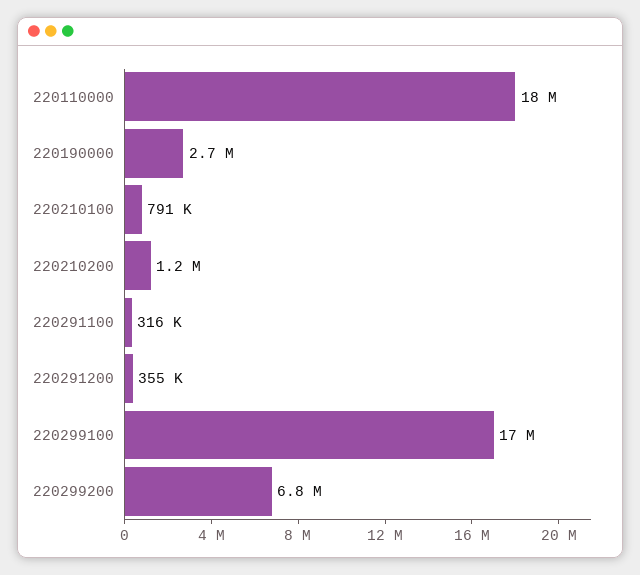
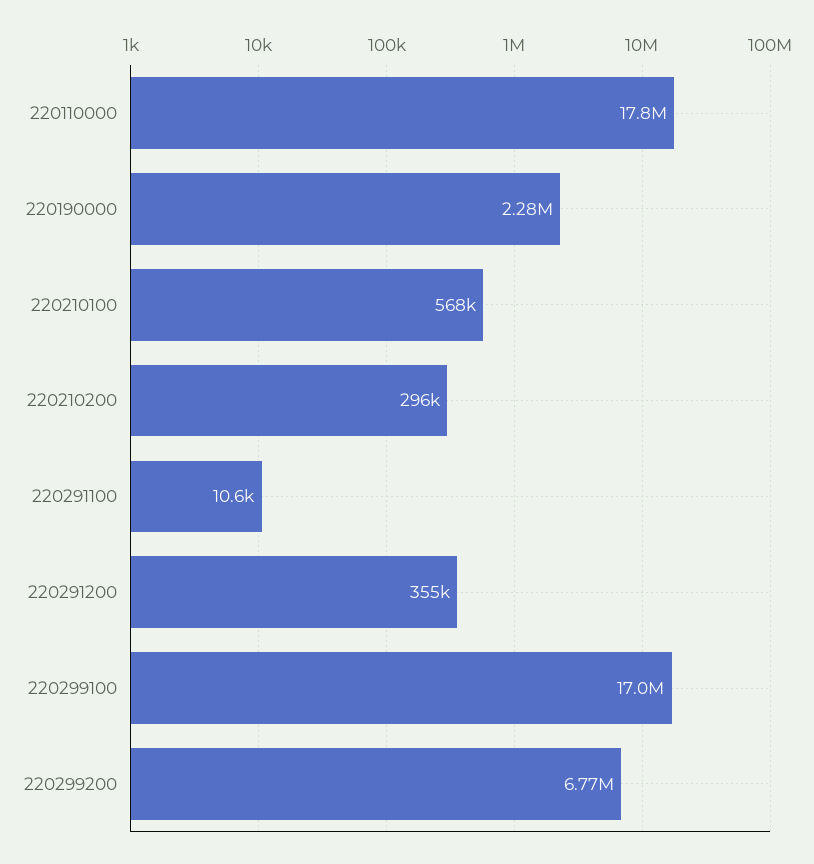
  {
    "220110000": 17800000,
-   "220190000": 2700000,
+   "220190000": 2280000,
-   "220210100": 791000,
+   "220210100": 568000,
-   "220210200": 1200000,
+   "220210200": 296000,
-   "220291100": 316000,
+   "220291100": 10600,
    "220291200": 355000,
    "220299100": 17000000,
    "220299200": 6770000
  }

